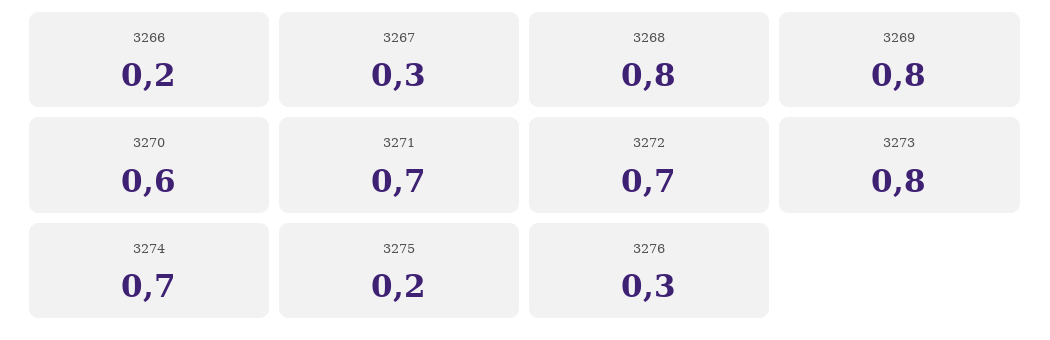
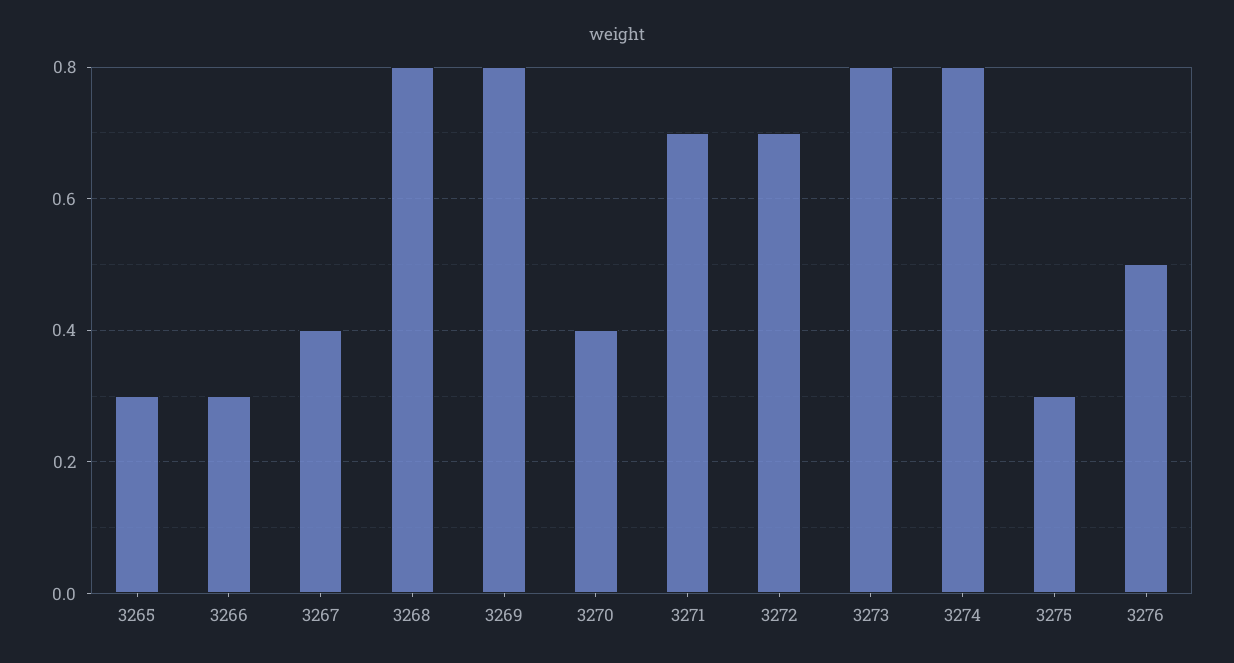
  {
-   "3266": 0.2,
+   "3266": 0.3,
-   "3267": 0.3,
+   "3267": 0.4,
    "3268": 0.8,
    "3269": 0.8,
-   "3270": 0.6,
+   "3270": 0.4,
    "3271": 0.7,
    "3272": 0.7,
    "3273": 0.8,
-   "3274": 0.7,
+   "3274": 0.8,
-   "3275": 0.2,
+   "3275": 0.3,
-   "3276": 0.3
+   "3276": 0.5,
+   "3265": 0.3
  }

